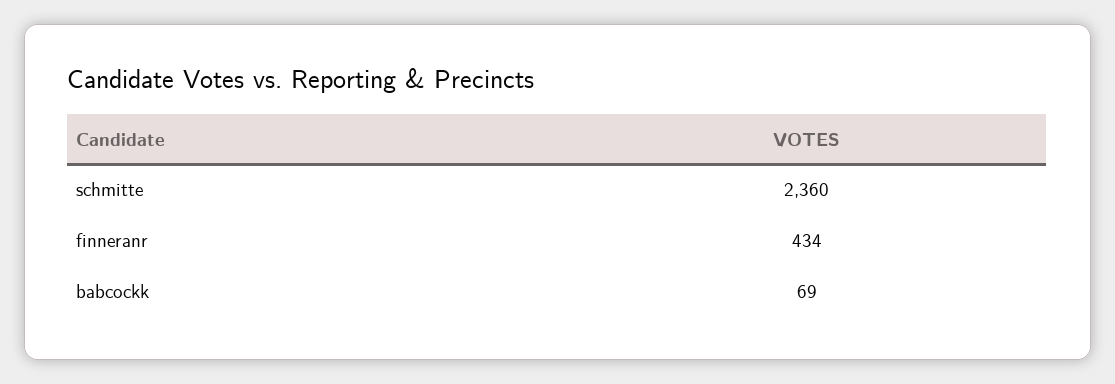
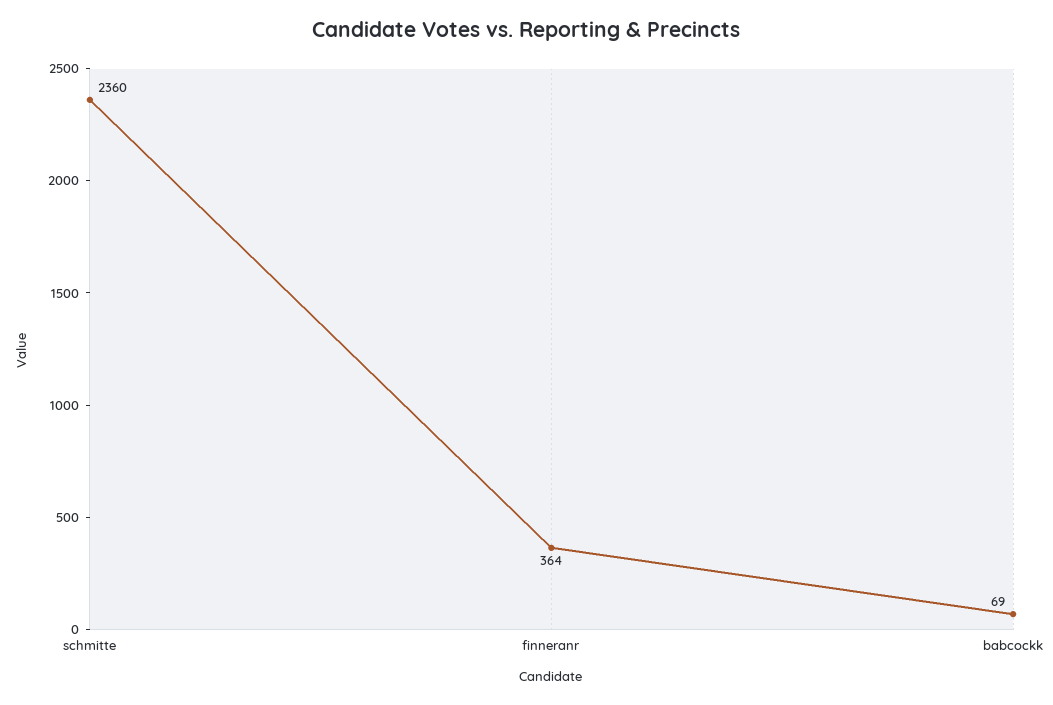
  {
    "schmitte": 2360,
-   "finneranr": 434,
+   "finneranr": 364,
    "babcockk": 69
  }

